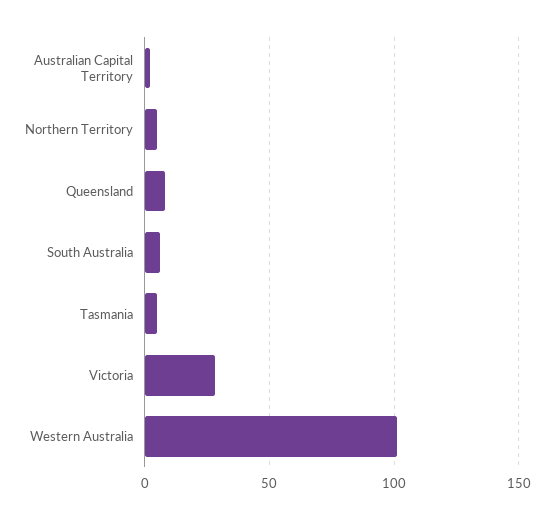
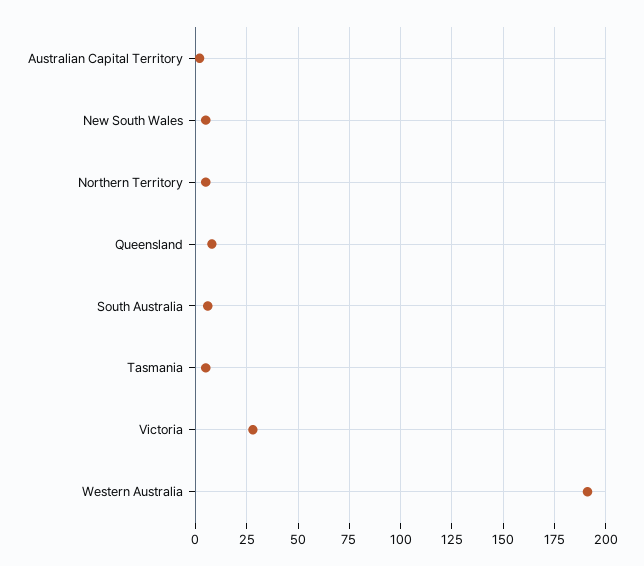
  {
    "Australian Capital Territory": 0,
    "Northern Territory": 5,
    "Queensland": 10,
    "South Australia": 5,
    "Tasmania": 5,
    "Victoria": 30,
-   "Western Australia": 100
+   "Western Australia": 190,
+   "New South Wales": 5
  }

